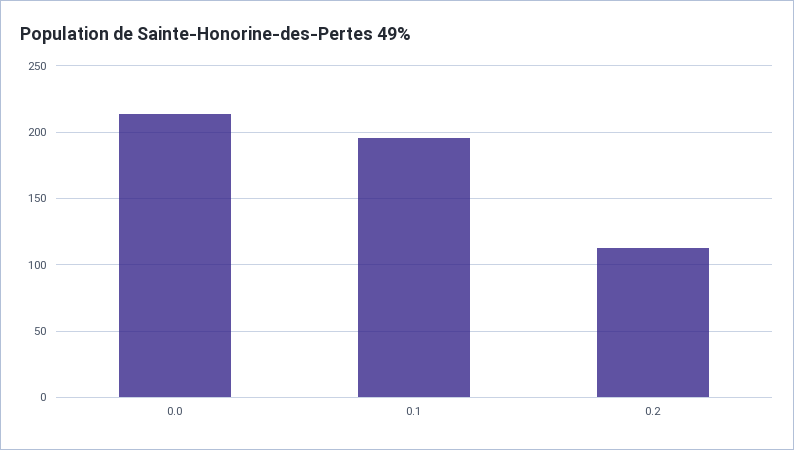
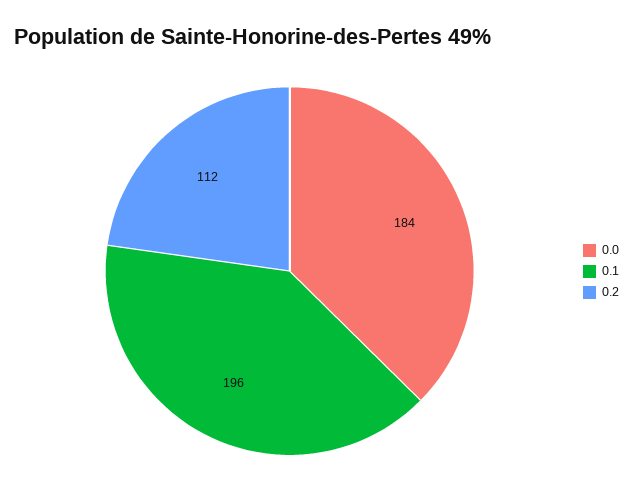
  {
-   "0.0": 215,
+   "0.0": 184,
    "0.1": 196,
    "0.2": 112
  }

